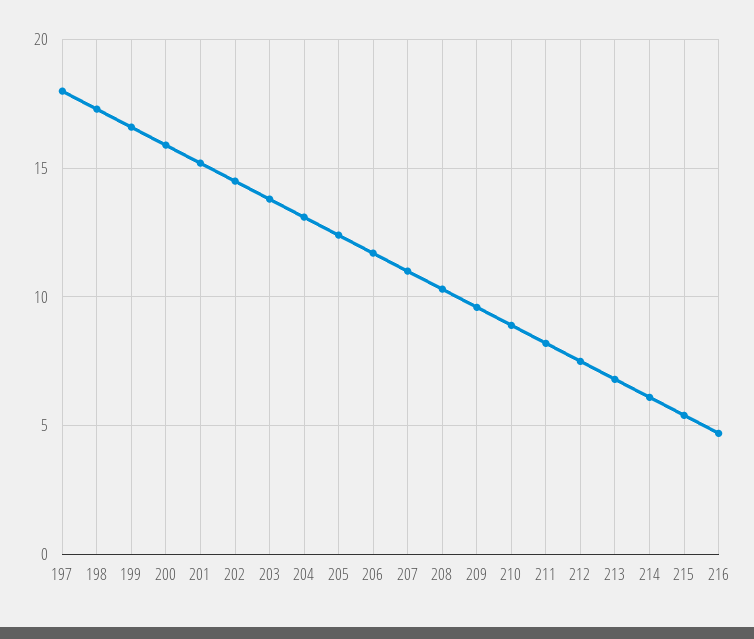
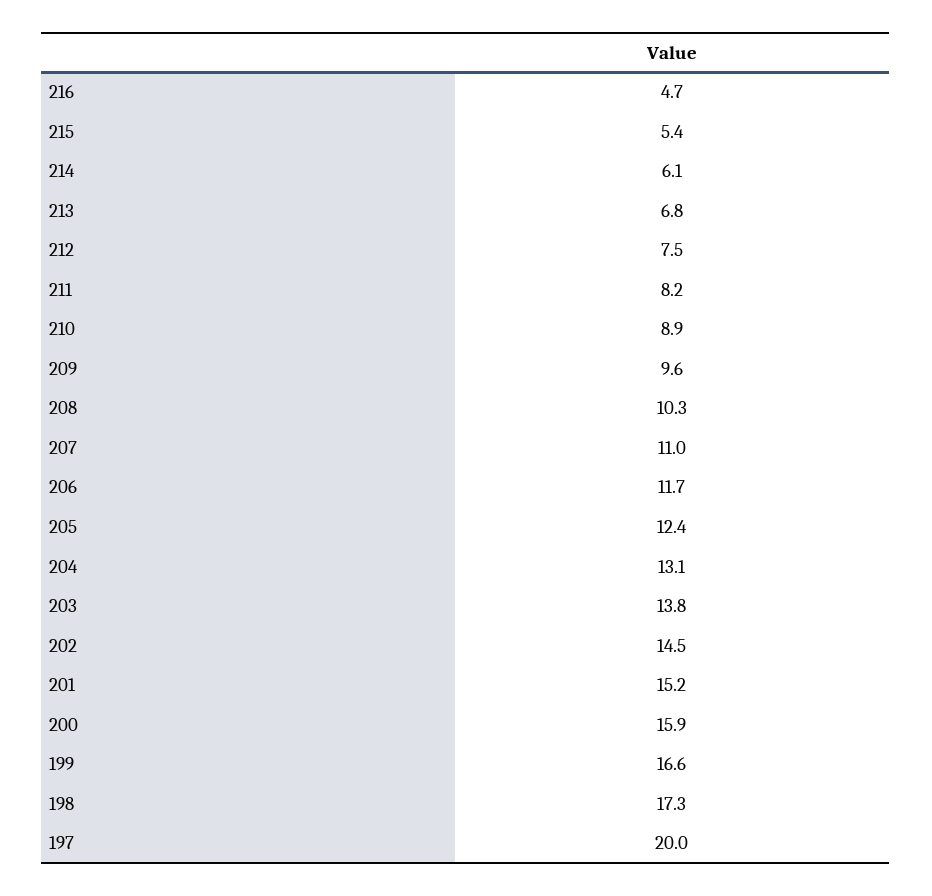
  {
-   "197": 18,
+   "197": 20,
    "198": 17.3,
    "199": 16.6,
    "200": 15.9,
    "201": 15.2,
    "202": 14.5,
    "203": 13.8,
    "204": 13.1,
    "205": 12.4,
    "206": 11.7,
    "207": 11,
    "208": 10.3,
    "209": 9.6,
    "210": 8.9,
    "211": 8.2,
    "212": 7.5,
    "213": 6.8,
    "214": 6.1,
    "215": 5.4,
    "216": 4.7
  }

